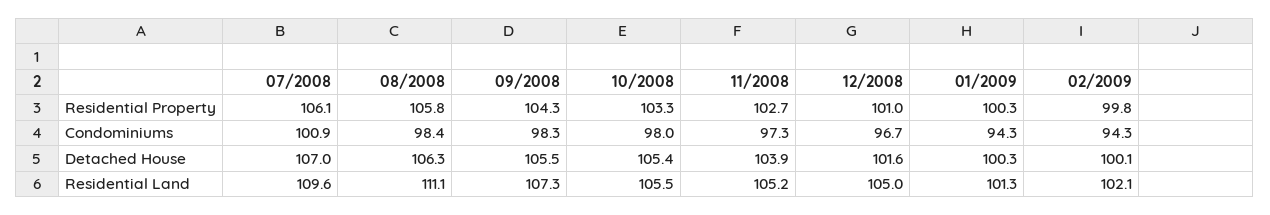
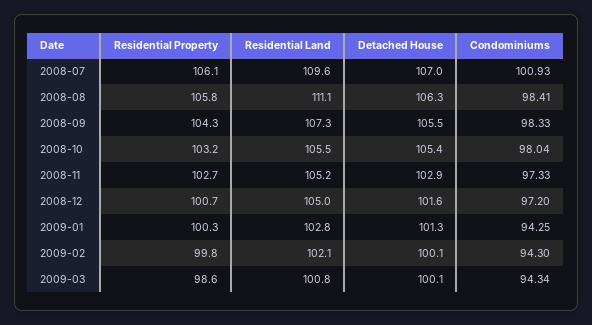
  {
    "07/2008": {
      "Residential Property": 106.1,
      "Condominiums": 100.93,
      "Detached House": 107,
      "Residential Land": 109.6
    },
    "08/2008": {
      "Residential Property": 105.8,
      "Condominiums": 98.41,
      "Detached House": 106.3,
      "Residential Land": 111.1
    },
    "09/2008": {
      "Residential Property": 104.3,
      "Condominiums": 98.33,
      "Detached House": 105.5,
      "Residential Land": 107.3
    },
    "10/2008": {
-     "Residential Property": 103.3,
+     "Residential Property": 103.2,
      "Condominiums": 98.04,
      "Detached House": 105.4,
      "Residential Land": 105.5
    },
    "11/2008": {
      "Residential Property": 102.7,
      "Condominiums": 97.33,
-     "Detached House": 103.9,
+     "Detached House": 102.9,
      "Residential Land": 105.2
    },
    "12/2008": {
-     "Residential Property": 101,
+     "Residential Property": 100.7,
-     "Condominiums": 96.7,
+     "Condominiums": 97.2,
      "Detached House": 101.6,
      "Residential Land": 105
    },
    "01/2009": {
      "Residential Property": 100.3,
      "Condominiums": 94.25,
-     "Detached House": 100.3,
+     "Detached House": 101.3,
-     "Residential Land": 101.3
+     "Residential Land": 102.8
    },
    "02/2009": {
      "Residential Property": 99.8,
      "Condominiums": 94.3,
      "Detached House": 100.1,
      "Residential Land": 102.1
-   }
+   },
+   "2009-03": {
+     "Residential Property": 98.6,
+     "Residential Land": 100.8,
+     "Detached House": 100.1,
+     "Condominiums": 94.34
+   }
  }

